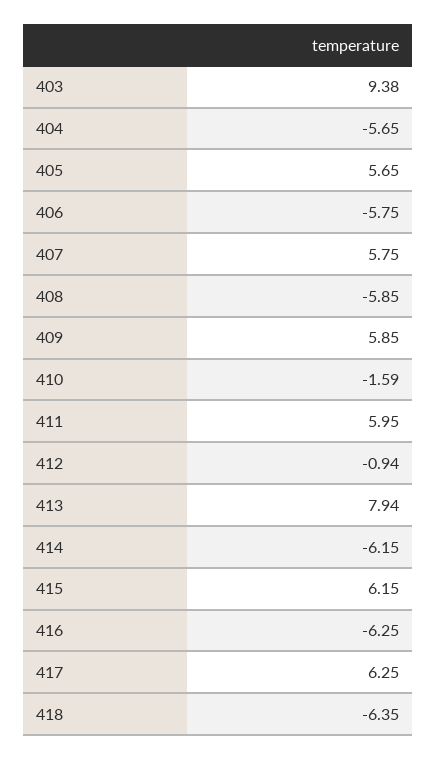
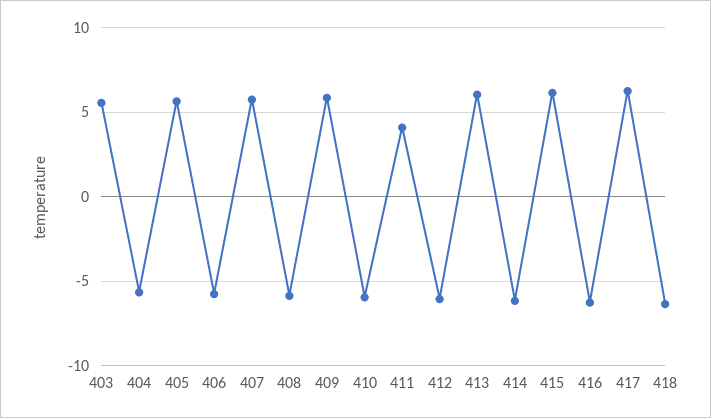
  {
-   "403": 9.38,
+   "403": 5.5,
    "404": -5.65,
    "405": 5.65,
    "406": -5.75,
    "407": 5.75,
    "408": -5.85,
    "409": 5.85,
-   "410": -1.59,
+   "410": -6,
-   "411": 5.95,
+   "411": 4,
-   "412": -0.94,
+   "412": -6,
-   "413": 7.94,
+   "413": 6,
    "414": -6.15,
    "415": 6.15,
    "416": -6.25,
    "417": 6.25,
    "418": -6.35
  }

